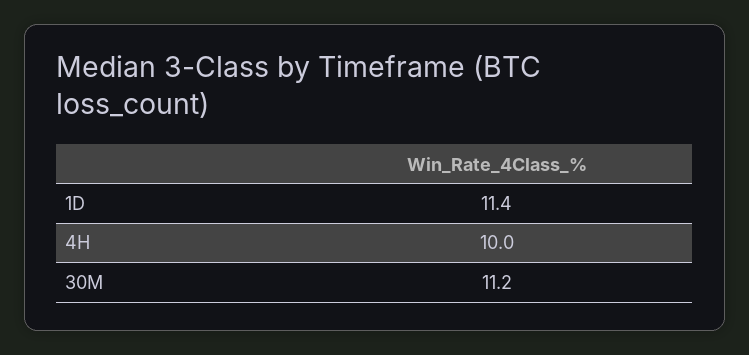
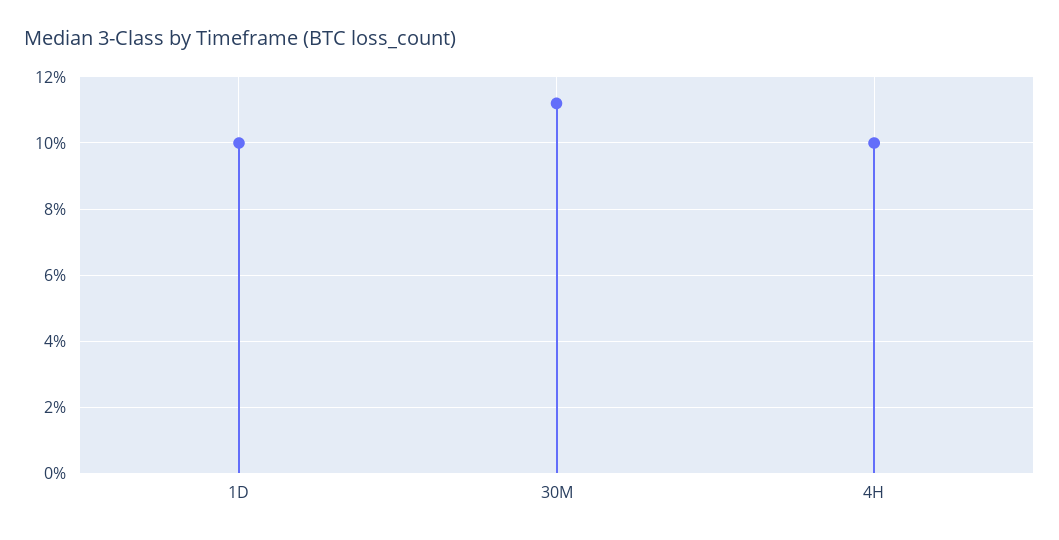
  {
-   "1D": 11.4,
+   "1D": 10,
    "4H": 10,
    "30M": 11.2
  }

